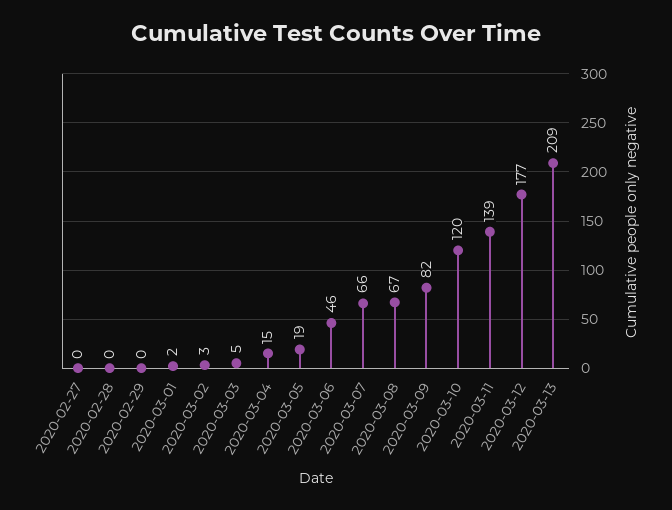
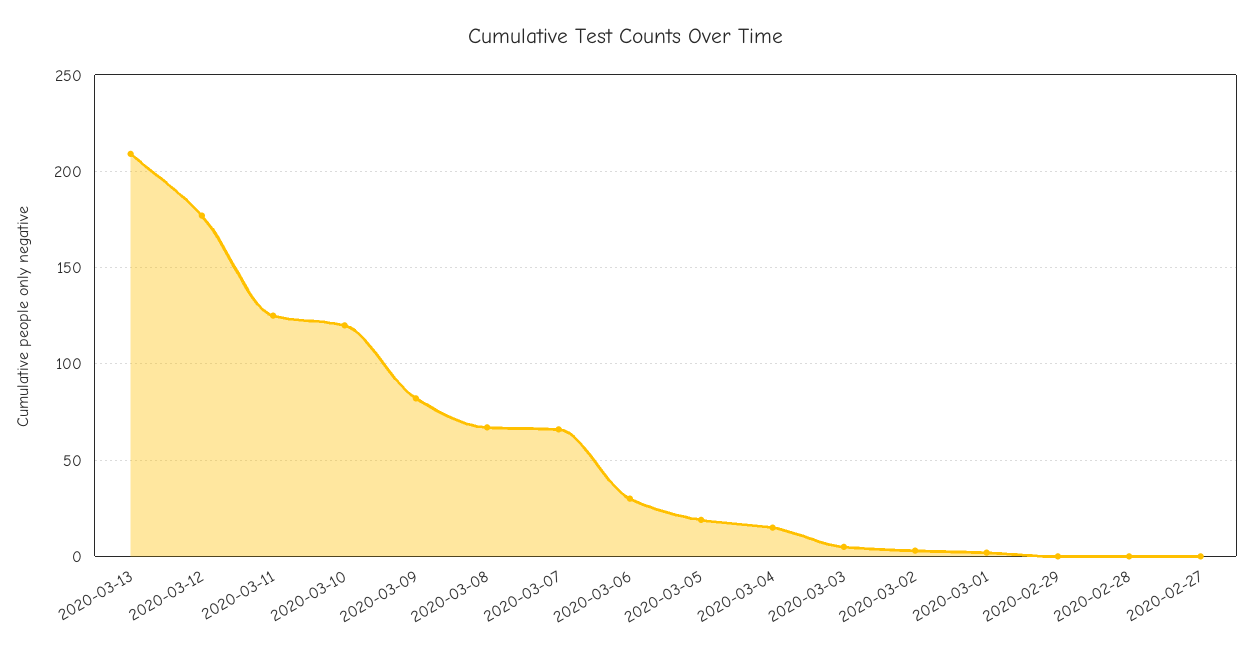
  {
    "2020-02-27": 0,
    "2020-02-28": 0,
    "2020-02-29": 0,
    "2020-03-01": 2,
    "2020-03-02": 3,
    "2020-03-03": 5,
    "2020-03-04": 15,
    "2020-03-05": 19,
-   "2020-03-06": 46,
+   "2020-03-06": 30,
    "2020-03-07": 66,
    "2020-03-08": 67,
    "2020-03-09": 82,
    "2020-03-10": 120,
-   "2020-03-11": 139,
+   "2020-03-11": 125,
    "2020-03-12": 177,
    "2020-03-13": 209
  }

